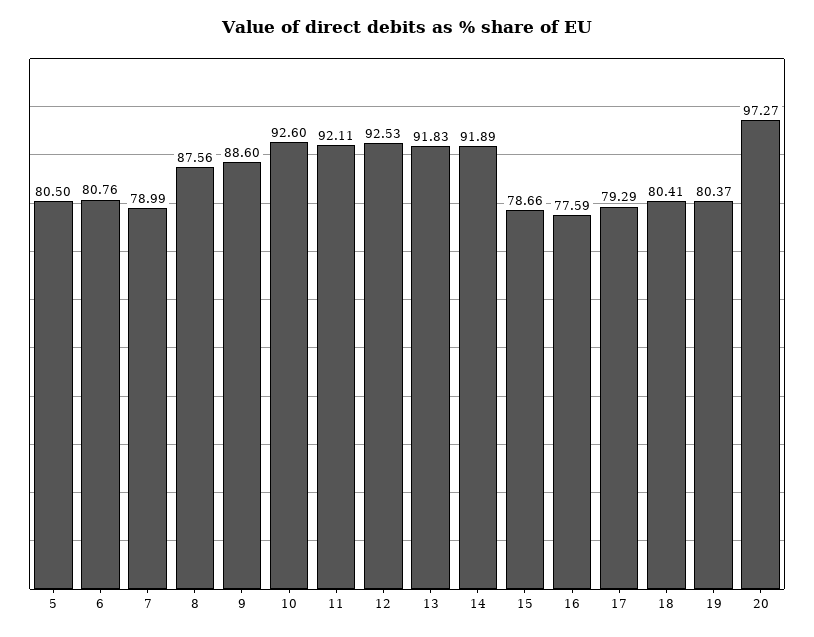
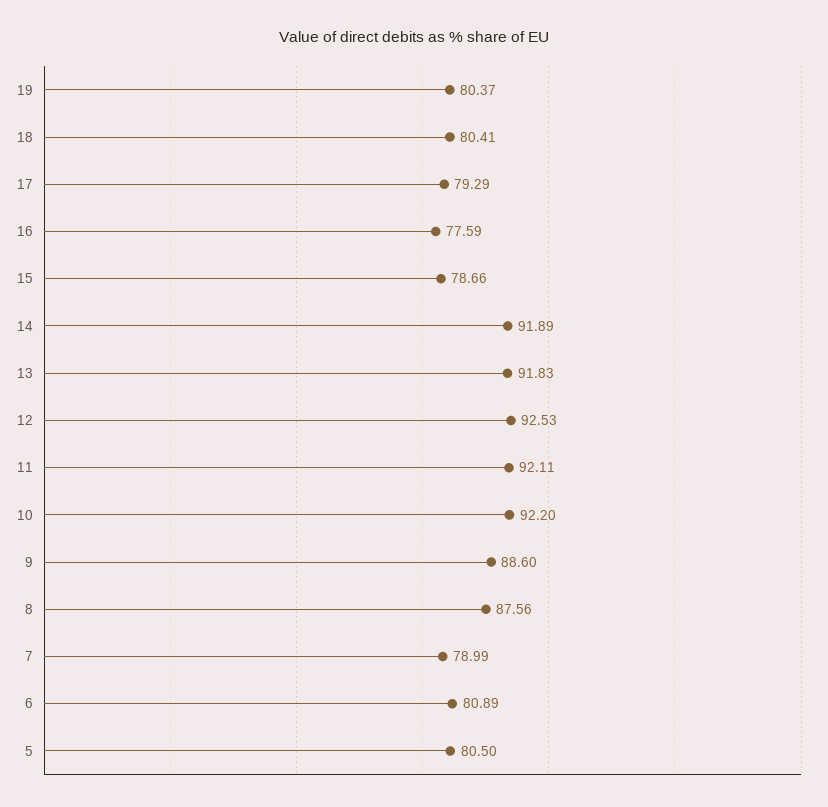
  {
    "5": 80.5,
-   "6": 80.76,
+   "6": 80.89,
    "7": 78.99,
    "8": 87.56,
    "9": 88.6,
-   "10": 92.6,
+   "10": 92.2,
    "11": 92.11,
    "12": 92.53,
    "13": 91.83,
    "14": 91.89,
    "15": 78.66,
    "16": 77.59,
    "17": 79.29,
    "18": 80.41,
-   "19": 80.37,
+   "19": 80.37
-   "20": 97.27
  }

